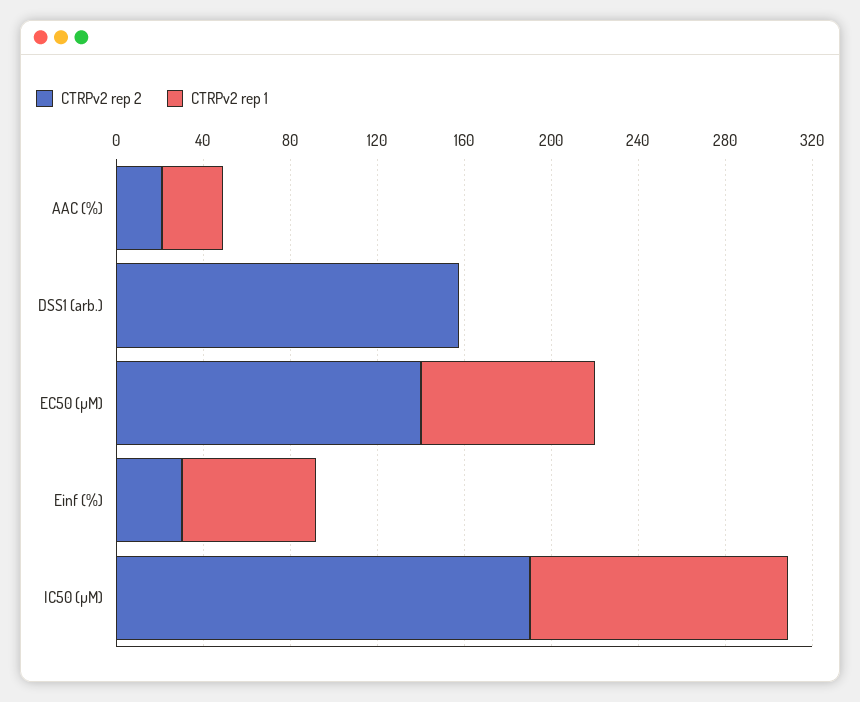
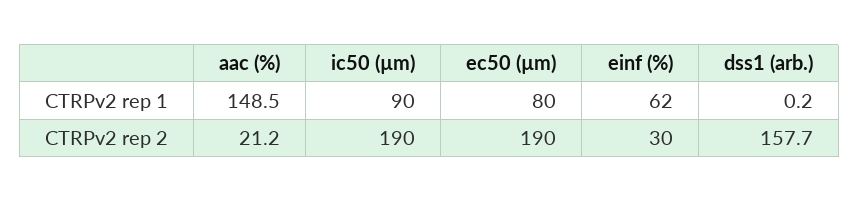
  {
    "CTRPv2 rep 2": {
      "AAC (%)": 21.2,
      "DSS1 (arb.)": 157.7,
-     "EC50 (µM)": 140,
+     "EC50 (µM)": 190,
      "Einf (%)": 30,
      "IC50 (µM)": 190
    },
    "CTRPv2 rep 1": {
-     "AAC (%)": 30,
+     "AAC (%)": 148.5,
      "DSS1 (arb.)": 0.2,
      "EC50 (µM)": 80,
      "Einf (%)": 62,
-     "IC50 (µM)": 120
+     "IC50 (µM)": 90
    }
  }

